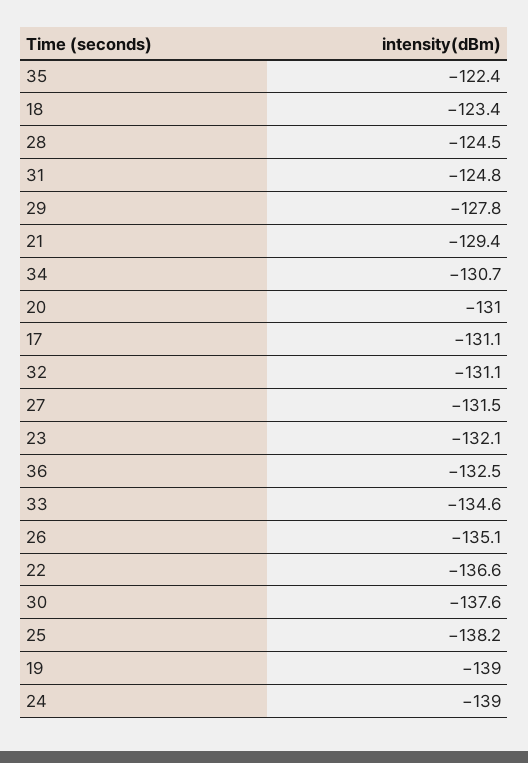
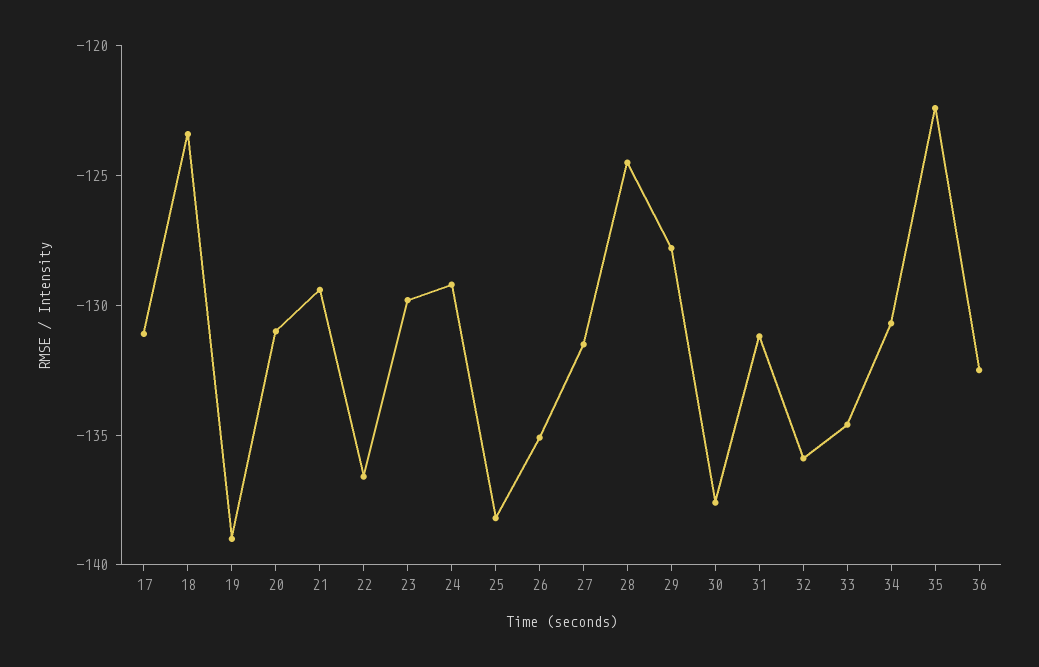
  {
    "35": -122.4,
    "18": -123.4,
    "28": -124.5,
-   "31": -124.8,
+   "31": -131,
    "29": -127.8,
    "21": -129.4,
    "34": -130.7,
    "20": -131,
    "17": -131.1,
-   "32": -131.1,
+   "32": -136,
    "27": -131.5,
-   "23": -132.1,
+   "23": -130,
    "36": -132.5,
    "33": -134.6,
    "26": -135.1,
    "22": -136.6,
    "30": -137.6,
    "25": -138.2,
    "19": -139,
-   "24": -139
+   "24": -129
  }

